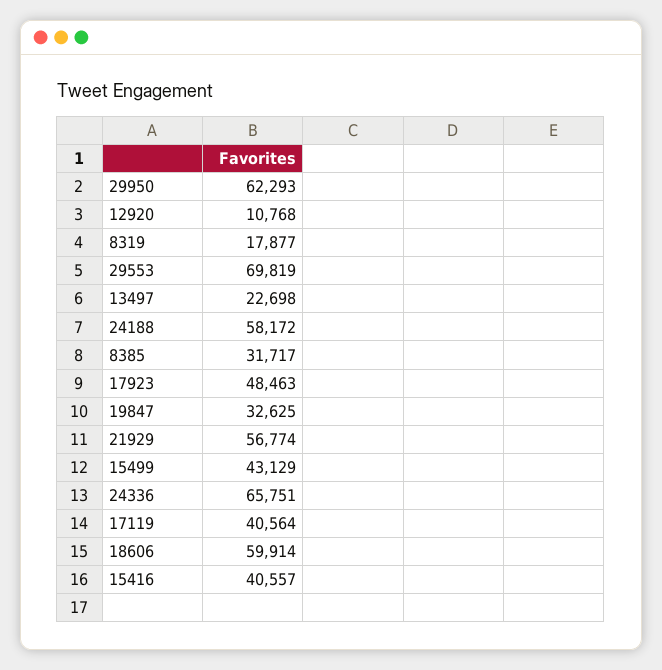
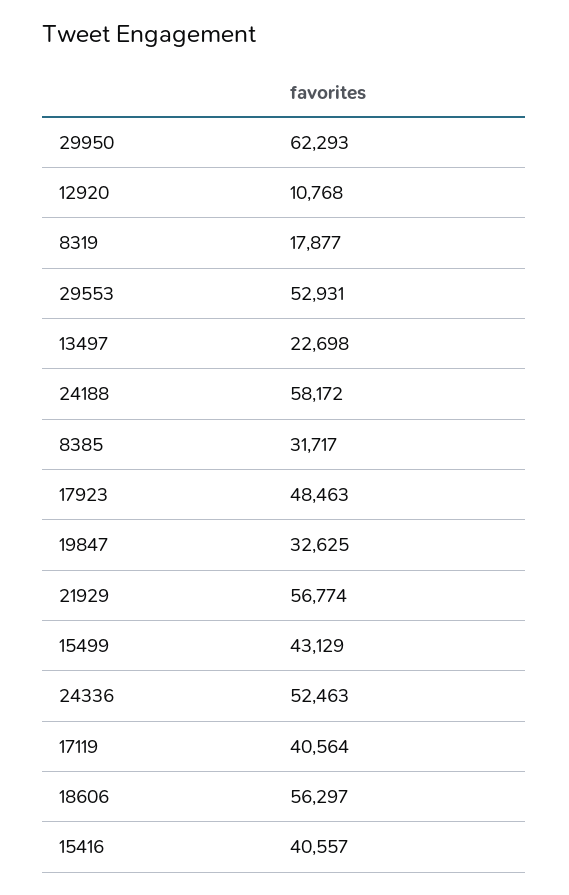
  {
    "29950": 62293,
    "12920": 10768,
    "8319": 17877,
-   "29553": 69819,
+   "29553": 52931,
    "13497": 22698,
    "24188": 58172,
    "8385": 31717,
    "17923": 48463,
    "19847": 32625,
    "21929": 56774,
    "15499": 43129,
-   "24336": 65751,
+   "24336": 52463,
    "17119": 40564,
-   "18606": 59914,
+   "18606": 56297,
    "15416": 40557
  }

